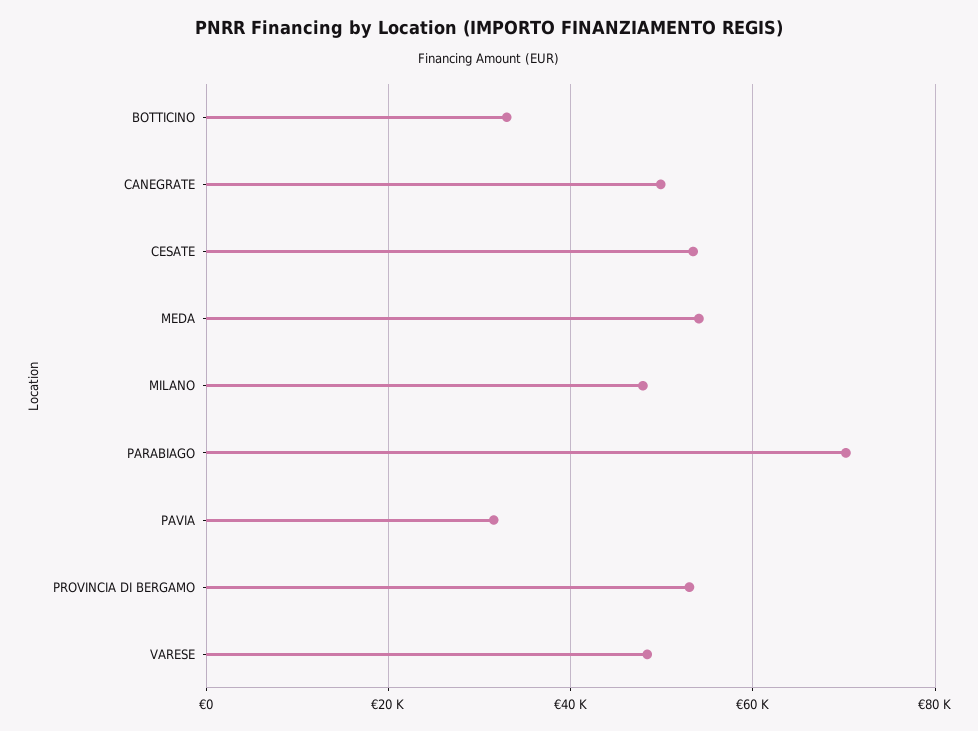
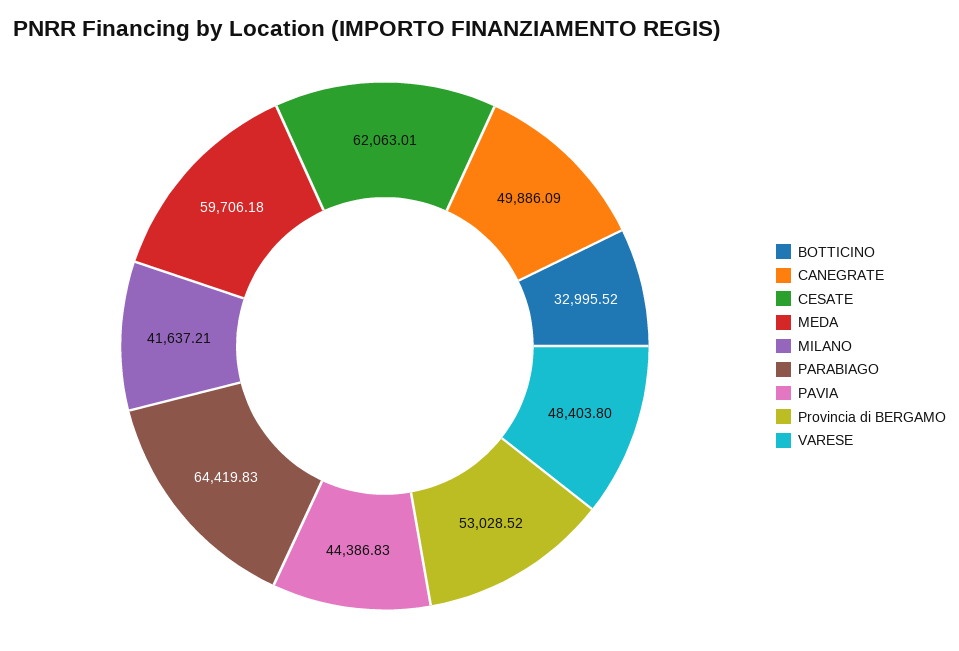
  {
    "BOTTICINO": 32995.52,
    "CANEGRATE": 49886.09,
-   "CESATE": 54000,
+   "CESATE": 62063.01,
-   "MEDA": 54000,
+   "MEDA": 59706.18,
-   "MILANO": 48000,
+   "MILANO": 41637.21,
-   "PARABIAGO": 70000,
+   "PARABIAGO": 64419.83,
-   "PAVIA": 32000,
+   "PAVIA": 44386.83,
    "PROVINCIA DI BERGAMO": 53028.52,
    "VARESE": 48403.8
  }

